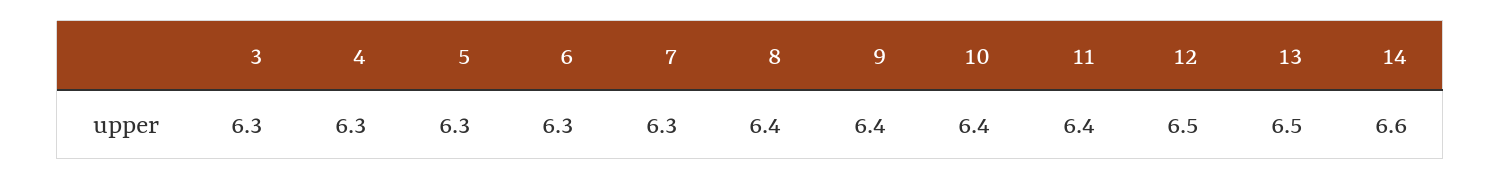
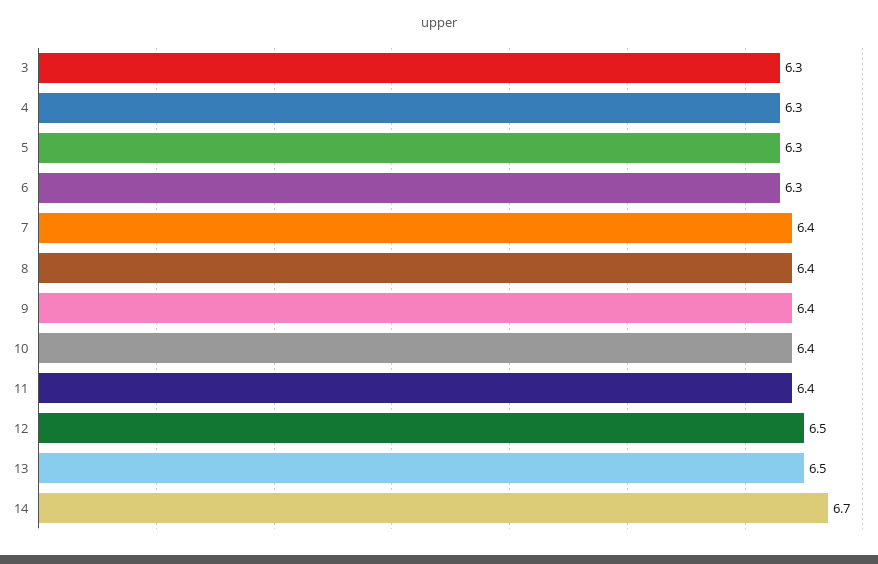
  {
    "3": 6.3,
    "4": 6.3,
    "5": 6.3,
    "6": 6.3,
-   "7": 6.3,
+   "7": 6.4,
    "8": 6.4,
    "9": 6.4,
    "10": 6.4,
    "11": 6.4,
    "12": 6.5,
    "13": 6.5,
-   "14": 6.6
+   "14": 6.7
  }

